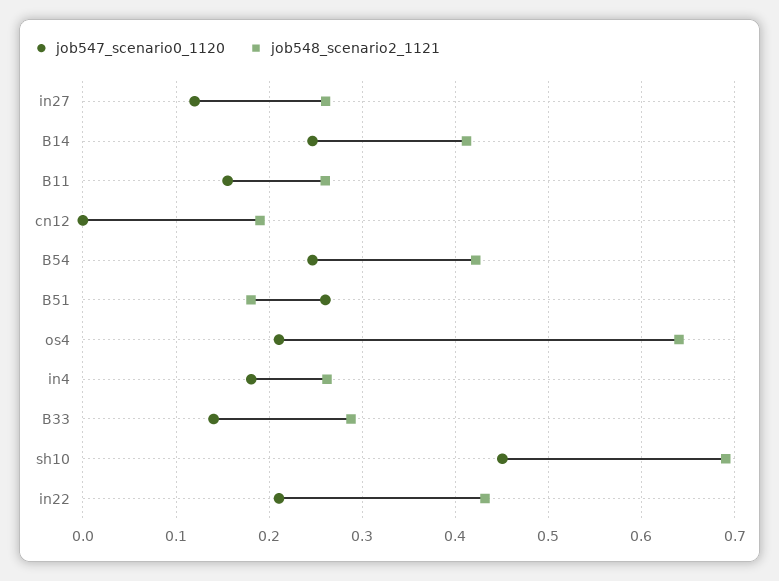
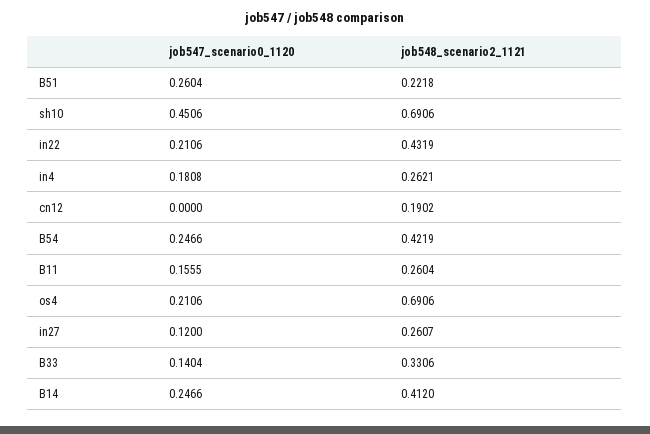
  {
    "job547_scenario0_1120": {
      "in27": 0.12,
      "B14": 0.2466,
      "B11": 0.1555,
      "cn12": 0,
      "B54": 0.2466,
      "B51": 0.2604,
      "os4": 0.2106,
      "in4": 0.1808,
      "B33": 0.1404,
      "sh10": 0.4506,
      "in22": 0.2106
    },
    "job548_scenario2_1121": {
      "in27": 0.2607,
      "B14": 0.412,
      "B11": 0.2604,
      "cn12": 0.1902,
      "B54": 0.4219,
-     "B51": 0.18,
+     "B51": 0.2218,
-     "os4": 0.64,
+     "os4": 0.6906,
      "in4": 0.2621,
-     "B33": 0.29,
+     "B33": 0.3306,
      "sh10": 0.6906,
      "in22": 0.4319
    }
  }

